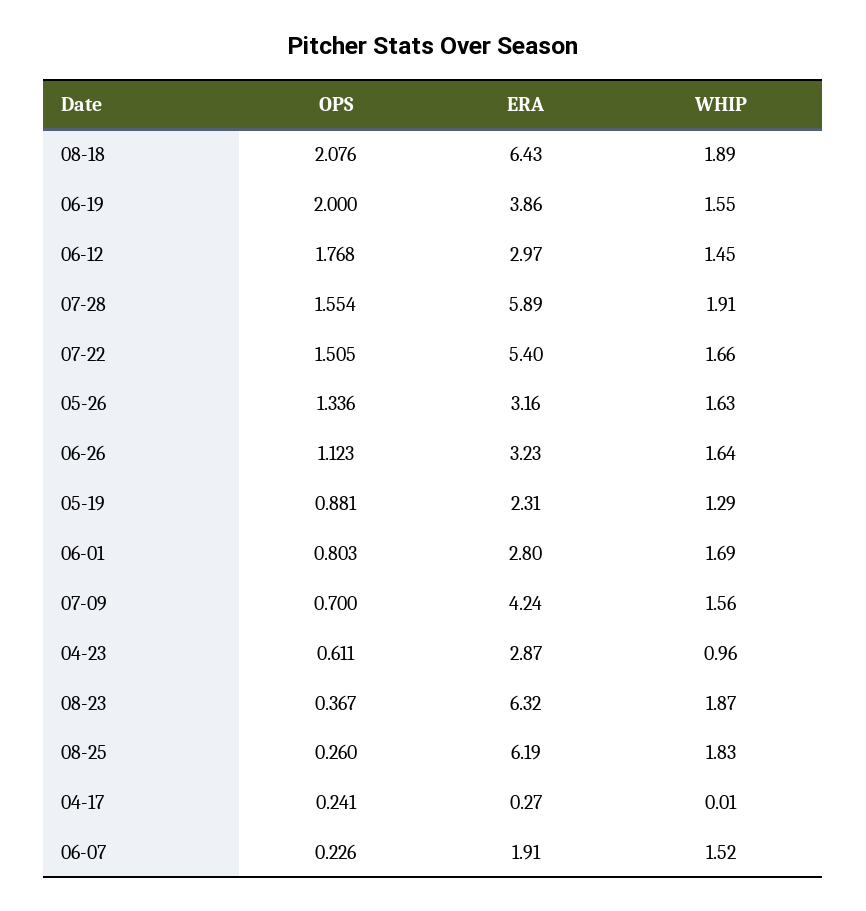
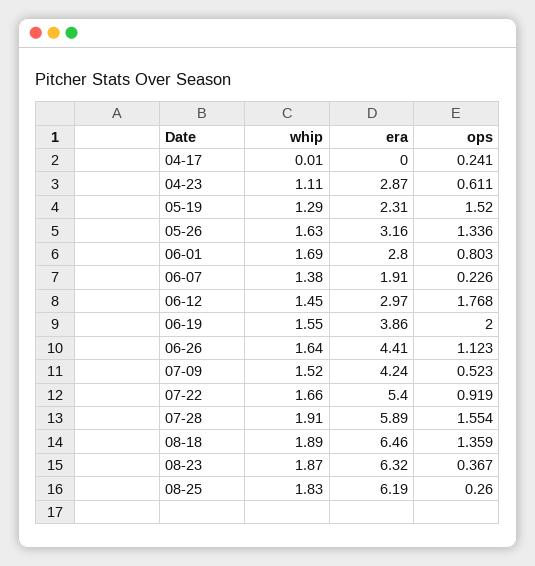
  {
    "OPS": {
-     "08-18": 2.076,
+     "08-18": 1.359,
      "06-19": 2,
      "06-12": 1.768,
      "07-28": 1.554,
-     "07-22": 1.505,
+     "07-22": 0.919,
      "05-26": 1.336,
      "06-26": 1.123,
-     "05-19": 0.881,
+     "05-19": 1.52,
      "06-01": 0.803,
-     "07-09": 0.7,
+     "07-09": 0.523,
      "04-23": 0.611,
      "08-23": 0.367,
      "08-25": 0.26,
      "04-17": 0.241,
      "06-07": 0.226
    },
    "ERA": {
-     "08-18": 6.43,
+     "08-18": 6.46,
      "06-19": 3.86,
      "06-12": 2.97,
      "07-28": 5.89,
      "07-22": 5.4,
      "05-26": 3.16,
-     "06-26": 3.23,
+     "06-26": 4.41,
      "05-19": 2.31,
      "06-01": 2.8,
      "07-09": 4.24,
      "04-23": 2.87,
      "08-23": 6.32,
      "08-25": 6.19,
-     "04-17": 0.27,
+     "04-17": 0,
      "06-07": 1.91
    },
    "WHIP": {
      "08-18": 1.89,
      "06-19": 1.55,
      "06-12": 1.45,
      "07-28": 1.91,
      "07-22": 1.66,
      "05-26": 1.63,
      "06-26": 1.64,
      "05-19": 1.29,
      "06-01": 1.69,
-     "07-09": 1.56,
+     "07-09": 1.52,
-     "04-23": 0.96,
+     "04-23": 1.11,
      "08-23": 1.87,
      "08-25": 1.83,
      "04-17": 0.01,
-     "06-07": 1.52
+     "06-07": 1.38
    }
  }

